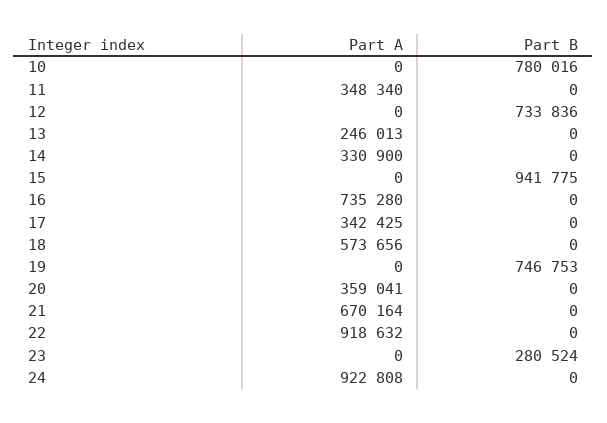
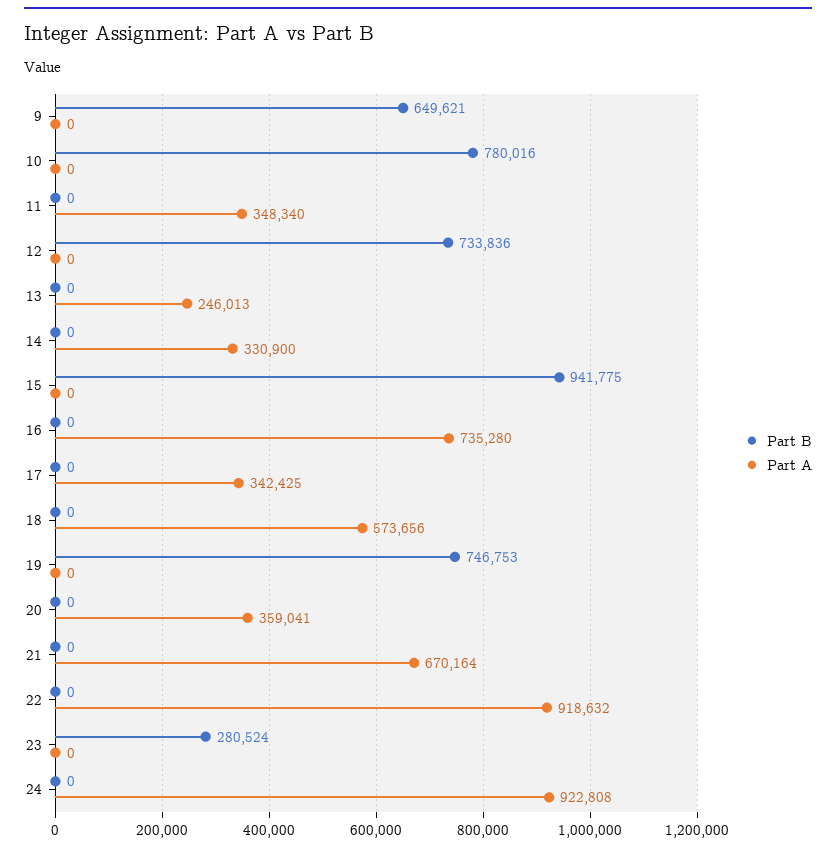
  {
    "Part A": {
      "10": 0,
      "11": 348340,
      "12": 0,
      "13": 246013,
      "14": 330900,
      "15": 0,
      "16": 735280,
      "17": 342425,
      "18": 573656,
      "19": 0,
      "20": 359041,
      "21": 670164,
      "22": 918632,
      "23": 0,
-     "24": 922808
+     "24": 922808,
+     "9": 0
    },
    "Part B": {
      "10": 780016,
      "11": 0,
      "12": 733836,
      "13": 0,
      "14": 0,
      "15": 941775,
      "16": 0,
      "17": 0,
      "18": 0,
      "19": 746753,
      "20": 0,
      "21": 0,
      "22": 0,
      "23": 280524,
-     "24": 0
+     "24": 0,
+     "9": 649621
    }
  }

